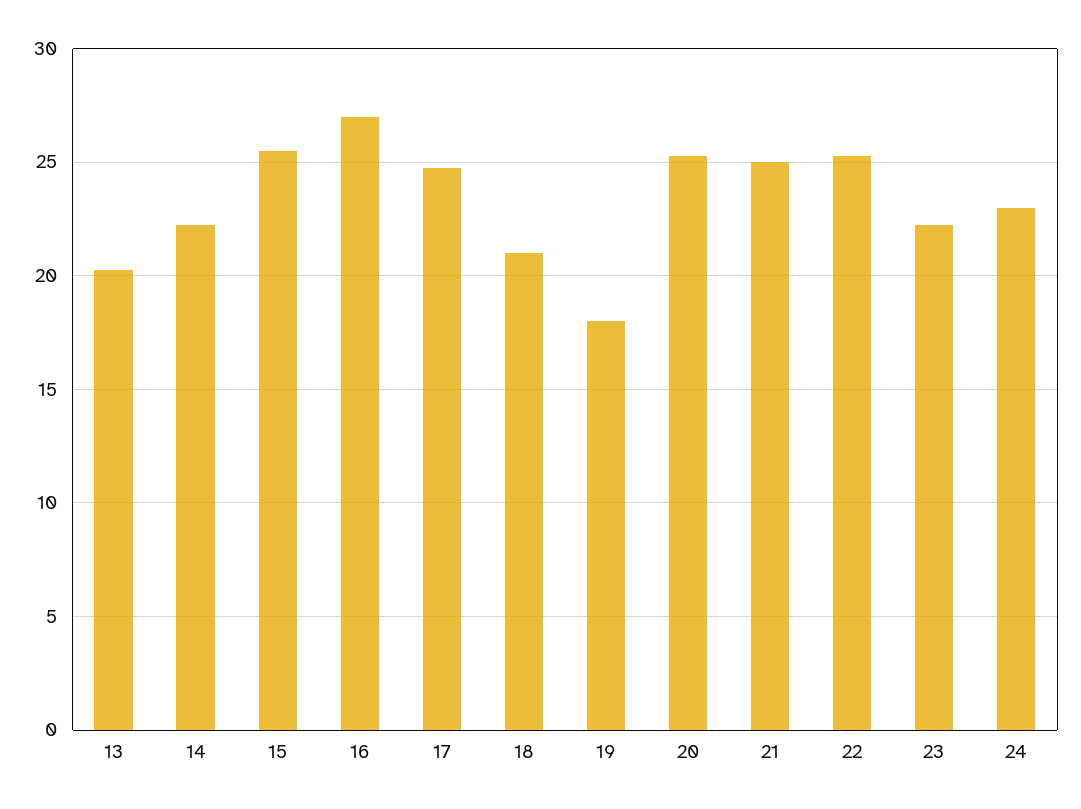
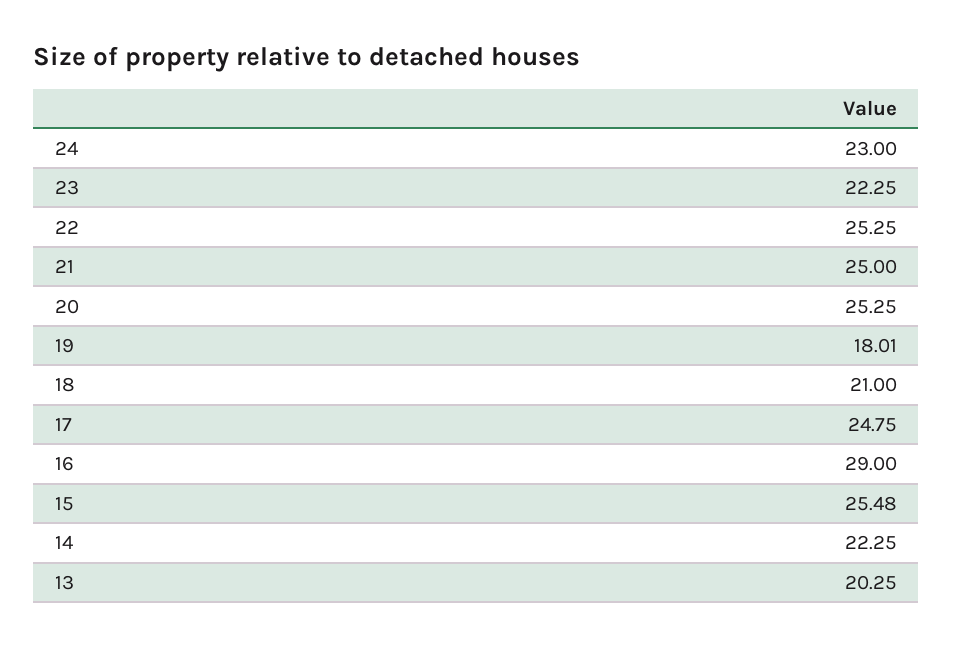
  {
    "13": 20.25,
    "14": 22.25,
    "15": 25.48,
-   "16": 27,
+   "16": 29,
    "17": 24.75,
    "18": 21,
    "19": 18.01,
    "20": 25.25,
    "21": 25,
    "22": 25.25,
    "23": 22.25,
    "24": 23
  }

